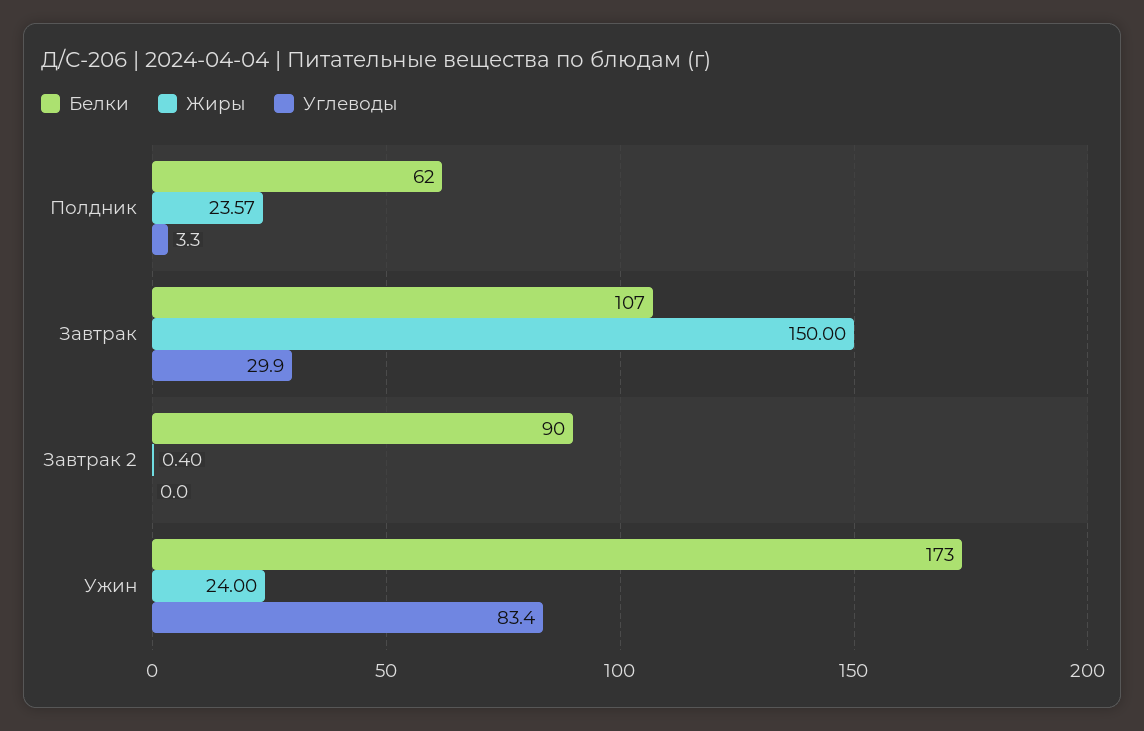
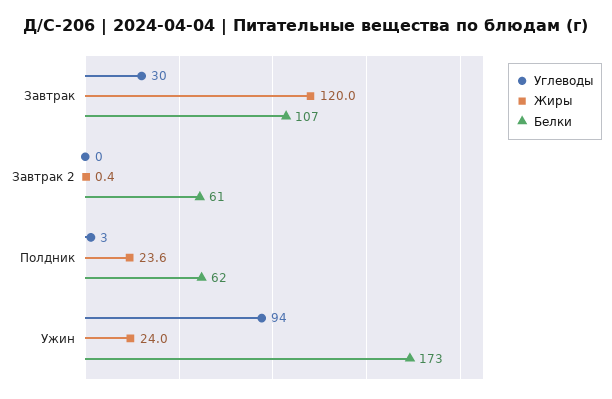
  {
    "Белки": {
      "Полдник": 62,
      "Завтрак": 107,
-     "Завтрак 2": 90,
+     "Завтрак 2": 61,
      "Ужин": 173
    },
    "Жиры": {
      "Полдник": 23.57,
-     "Завтрак": 150,
+     "Завтрак": 120,
      "Завтрак 2": 0.4,
      "Ужин": 24
    },
    "Углеводы": {
      "Полдник": 3.3,
      "Завтрак": 29.9,
      "Завтрак 2": 0,
-     "Ужин": 83.4
+     "Ужин": 94
    }
  }

